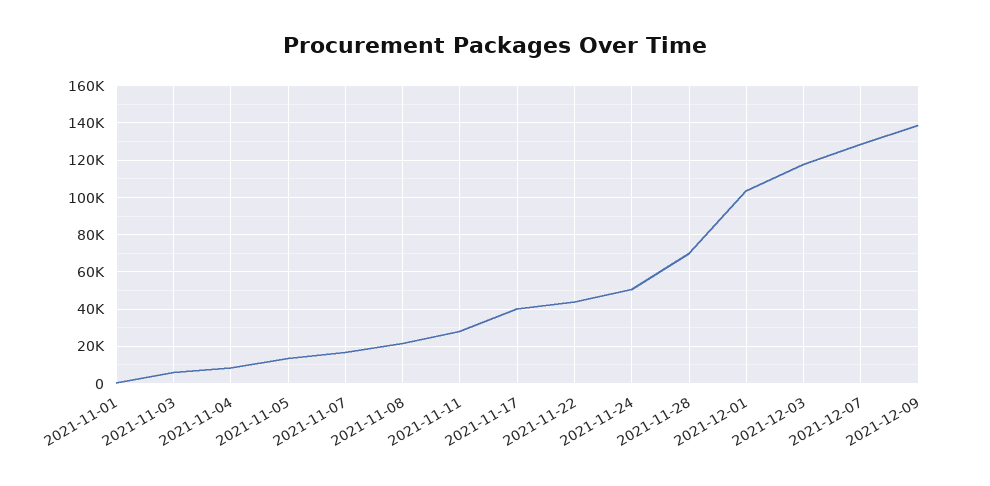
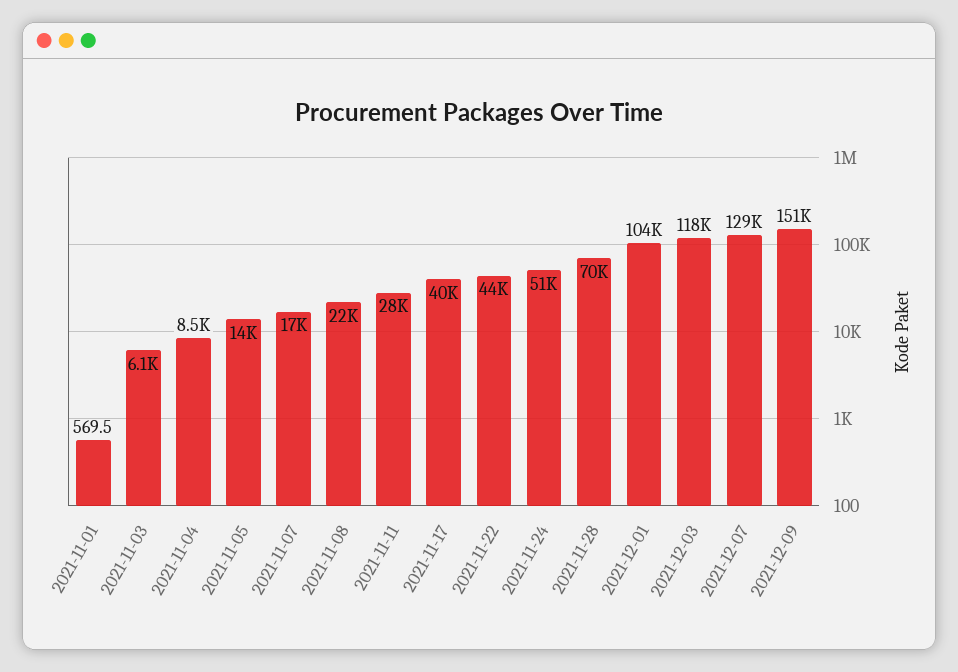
  {
    "2021-11-01": 569.5,
    "2021-11-03": 6100,
    "2021-11-04": 8500,
    "2021-11-05": 14000,
    "2021-11-07": 17000,
    "2021-11-08": 22000,
    "2021-11-11": 28000,
    "2021-11-17": 40000,
    "2021-11-22": 44000,
    "2021-11-24": 51000,
    "2021-11-28": 70000,
    "2021-12-01": 104000,
    "2021-12-03": 118000,
    "2021-12-07": 129000,
-   "2021-12-09": 140000
+   "2021-12-09": 151000
  }

